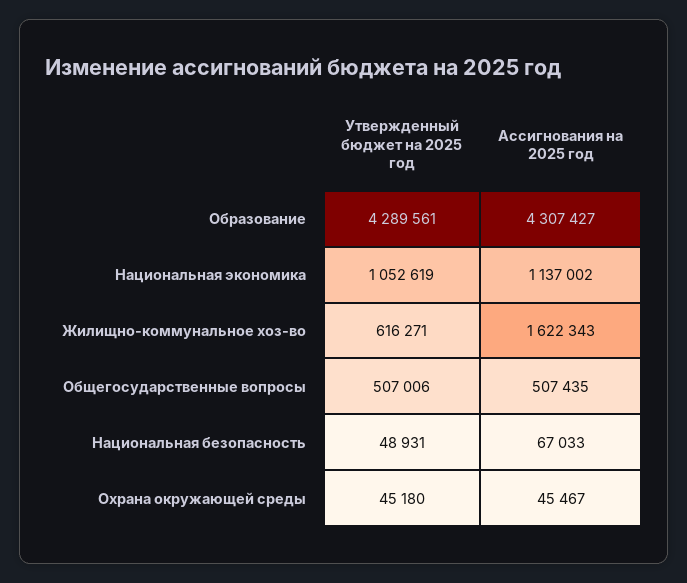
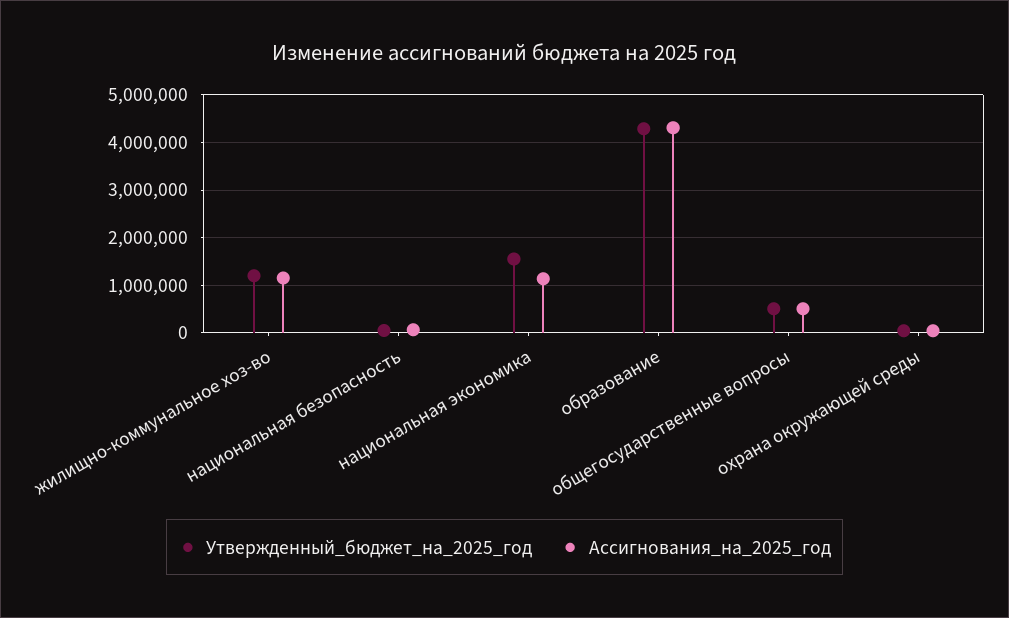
  {
    "Утвержденный бюджет на 2025 год": {
      "Образование": 4289561,
-     "Национальная экономика": 1052619,
+     "Национальная экономика": 1600000,
-     "Жилищно-коммунальное хоз-во": 616271,
+     "Жилищно-коммунальное хоз-во": 1200000,
      "Общегосударственные вопросы": 507006,
      "Национальная безопасность": 48931,
      "Охрана окружающей среды": 45180
    },
    "Ассигнования на 2025 год": {
      "Образование": 4307427,
      "Национальная экономика": 1137002,
-     "Жилищно-коммунальное хоз-во": 1622343,
+     "Жилищно-коммунальное хоз-во": 1200000,
      "Общегосударственные вопросы": 507435,
      "Национальная безопасность": 67033,
      "Охрана окружающей среды": 45467
    }
  }

